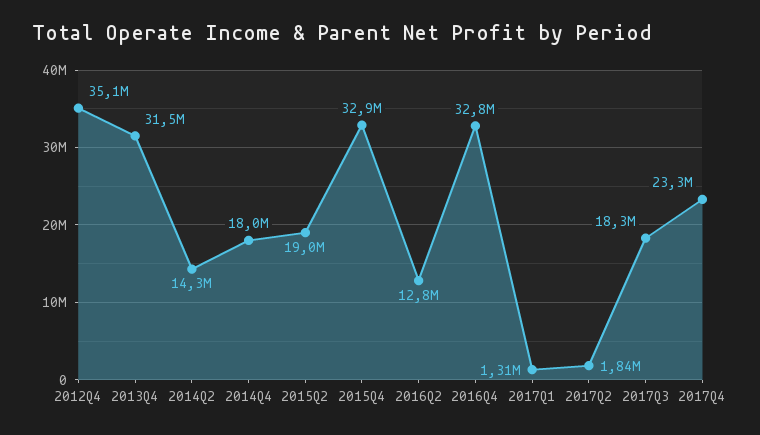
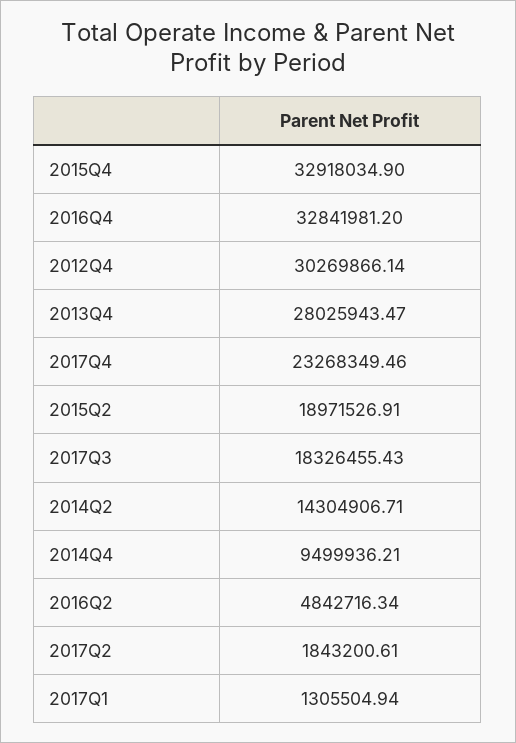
  {
-   "2012Q4": 35100000,
+   "2012Q4": 30269866.14,
-   "2013Q4": 31500000,
+   "2013Q4": 28025943.47,
    "2014Q2": 14304906.71,
-   "2014Q4": 18000000,
+   "2014Q4": 9499936.21,
    "2015Q2": 18971526.91,
    "2015Q4": 32918034.9,
-   "2016Q2": 12800000,
+   "2016Q2": 4842716.34,
    "2016Q4": 32841981.2,
    "2017Q1": 1305504.94,
    "2017Q2": 1843200.61,
    "2017Q3": 18326455.43,
    "2017Q4": 23268349.46
  }

